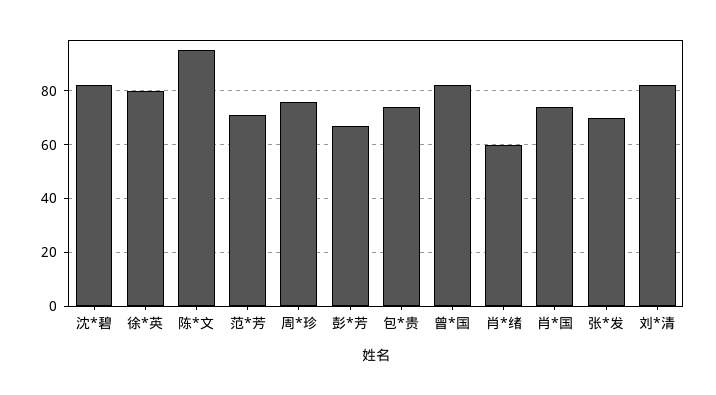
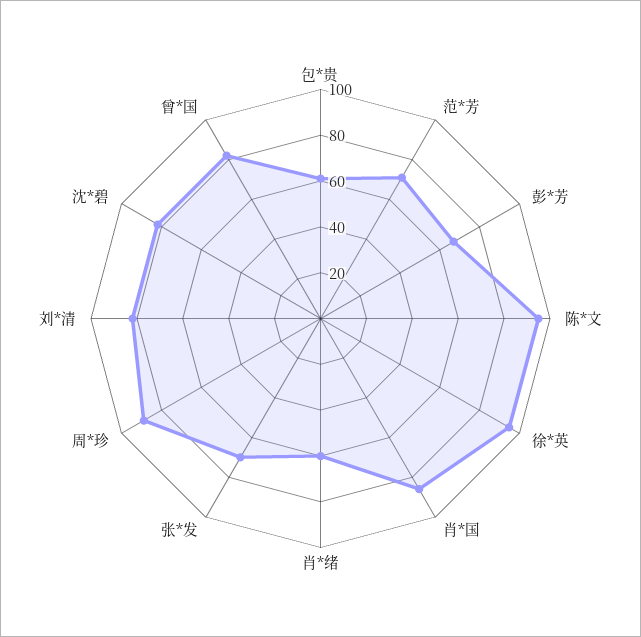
  {
    "沈*碧": 80,
-   "徐*英": 80,
+   "徐*英": 95,
    "陈*文": 95,
    "范*芳": 70,
-   "周*珍": 75,
+   "周*珍": 90,
    "彭*芳": 65,
-   "包*贵": 75,
+   "包*贵": 60,
    "曾*国": 80,
    "肖*绪": 60,
-   "肖*国": 75,
+   "肖*国": 85,
    "张*发": 70,
    "刘*清": 80
  }

